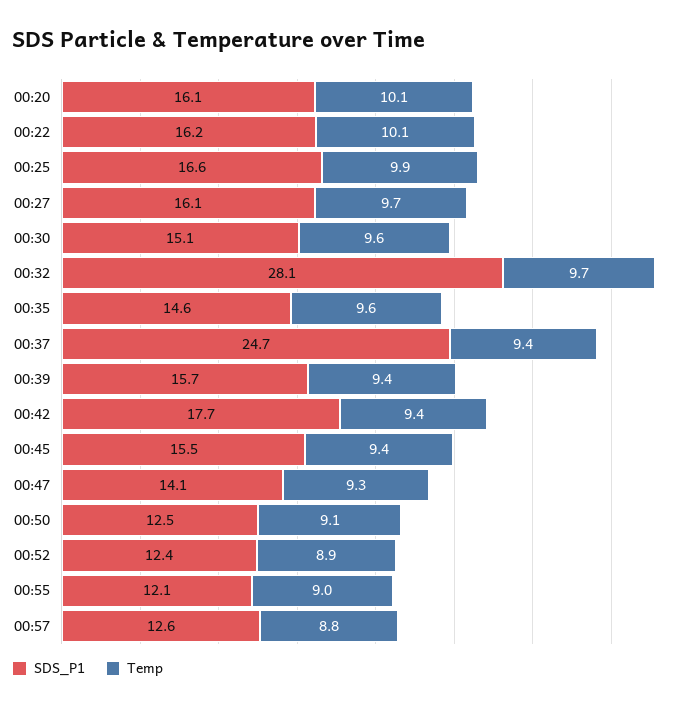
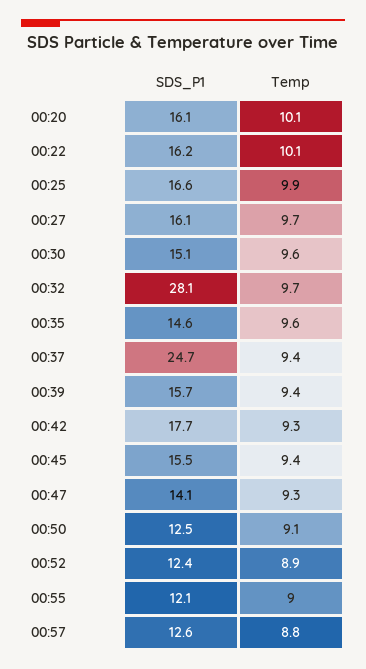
  {
    "SDS_P1": {
      "00:20": 16.1,
      "00:22": 16.2,
      "00:25": 16.6,
      "00:27": 16.1,
      "00:30": 15.1,
      "00:32": 28.1,
      "00:35": 14.6,
      "00:37": 24.7,
      "00:39": 15.7,
      "00:42": 17.7,
      "00:45": 15.5,
      "00:47": 14.1,
      "00:50": 12.5,
      "00:52": 12.4,
      "00:55": 12.1,
      "00:57": 12.6
    },
    "Temp": {
      "00:20": 10.1,
      "00:22": 10.1,
      "00:25": 9.9,
      "00:27": 9.7,
      "00:30": 9.6,
      "00:32": 9.7,
      "00:35": 9.6,
      "00:37": 9.4,
      "00:39": 9.4,
-     "00:42": 9.4,
+     "00:42": 9.3,
      "00:45": 9.4,
      "00:47": 9.3,
      "00:50": 9.1,
      "00:52": 8.9,
      "00:55": 9,
      "00:57": 8.8
    }
  }

